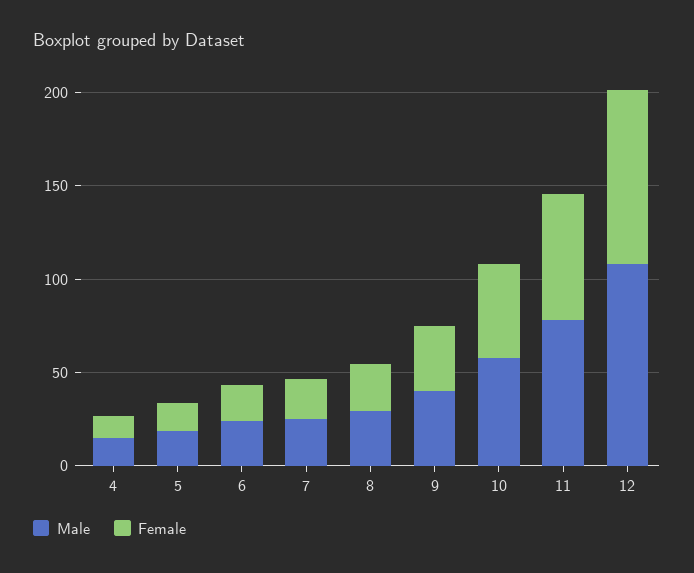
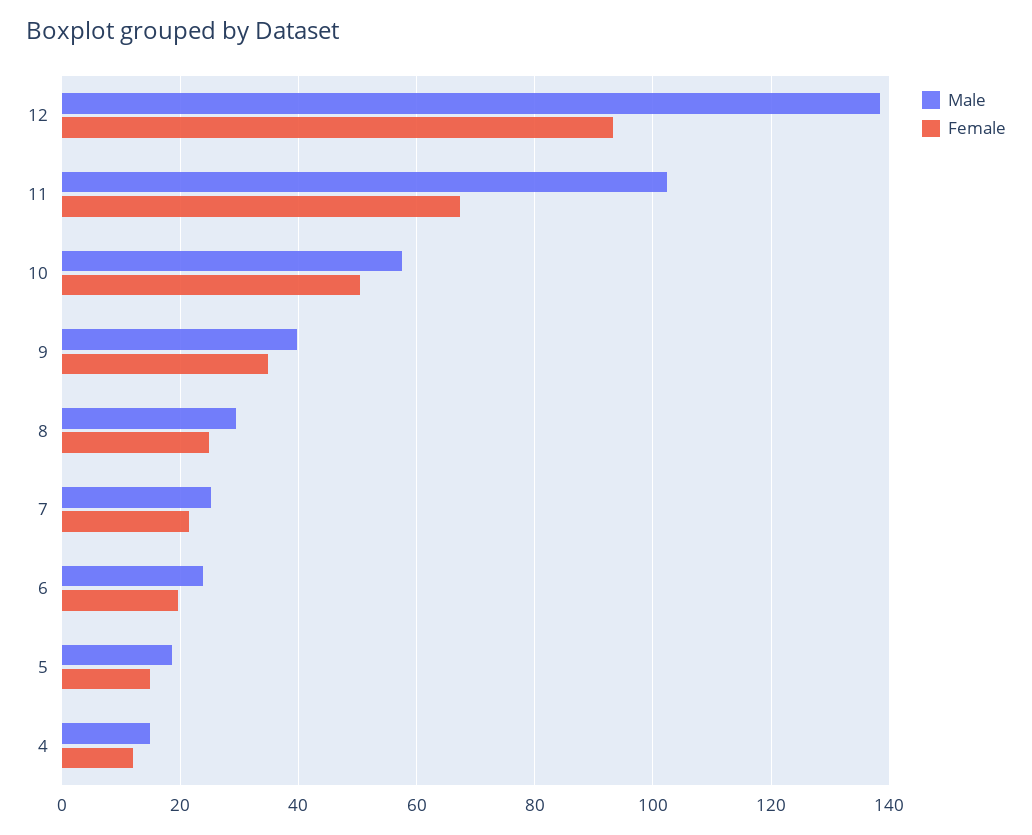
  {
    "Male": {
      "4": 14,
      "5": 18,
      "6": 24,
      "7": 26,
      "8": 30,
      "9": 40,
      "10": 58,
-     "11": 80,
+     "11": 102,
-     "12": 110
+     "12": 138
    },
    "Female": {
      "4": 12,
      "5": 14,
      "6": 20,
      "7": 22,
      "8": 24,
      "9": 34,
      "10": 50,
      "11": 68,
      "12": 94
    }
  }

